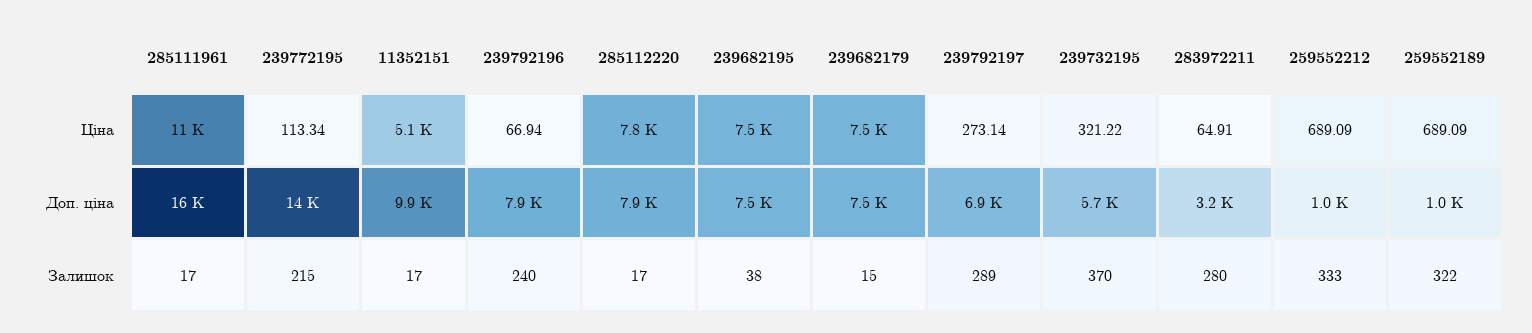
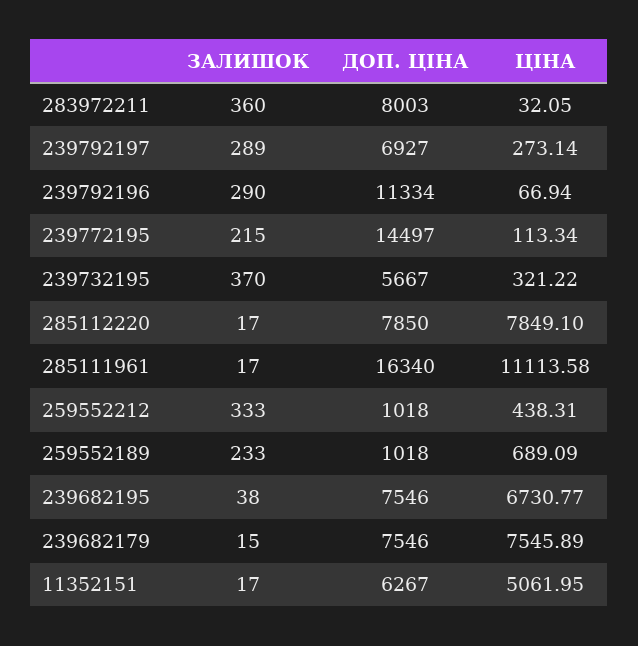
  {
    "285111961": {
      "Ціна": 11113.58,
      "Доп. ціна": 16340,
      "Залишок": 17
    },
    "239772195": {
      "Ціна": 113.34,
      "Доп. ціна": 14497,
      "Залишок": 215
    },
    "11352151": {
      "Ціна": 5061.95,
-     "Доп. ціна": 9900,
+     "Доп. ціна": 6267,
      "Залишок": 17
    },
    "239792196": {
      "Ціна": 66.94,
-     "Доп. ціна": 7900,
+     "Доп. ціна": 11334,
-     "Залишок": 240
+     "Залишок": 290
    },
    "285112220": {
      "Ціна": 7849.1,
      "Доп. ціна": 7850,
      "Залишок": 17
    },
    "239682195": {
-     "Ціна": 7500,
+     "Ціна": 6730.77,
      "Доп. ціна": 7546,
      "Залишок": 38
    },
    "239682179": {
      "Ціна": 7545.89,
      "Доп. ціна": 7546,
      "Залишок": 15
    },
    "239792197": {
      "Ціна": 273.14,
      "Доп. ціна": 6927,
      "Залишок": 289
    },
    "239732195": {
      "Ціна": 321.22,
      "Доп. ціна": 5667,
      "Залишок": 370
    },
    "283972211": {
-     "Ціна": 64.91,
+     "Ціна": 32.05,
-     "Доп. ціна": 3200,
+     "Доп. ціна": 8003,
-     "Залишок": 280
+     "Залишок": 360
    },
    "259552212": {
-     "Ціна": 689.09,
+     "Ціна": 438.31,
      "Доп. ціна": 1018,
      "Залишок": 333
    },
    "259552189": {
      "Ціна": 689.09,
      "Доп. ціна": 1018,
-     "Залишок": 322
+     "Залишок": 233
    }
  }

